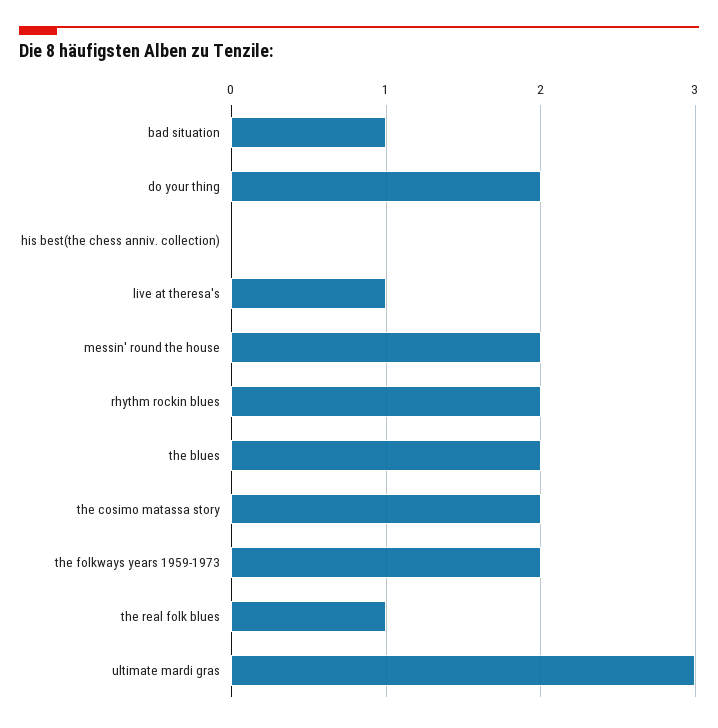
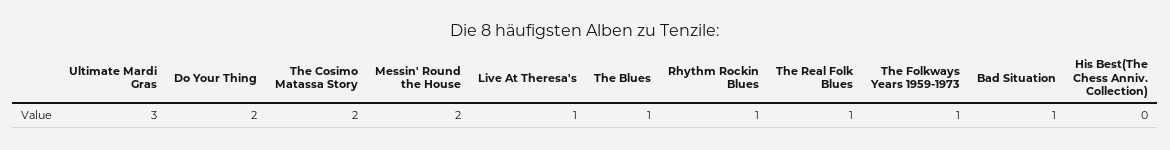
  {
    "bad situation": 1,
    "do your thing": 2,
    "his best(the chess anniv. collection)": 0,
    "live at theresa's": 1,
    "messin' round the house": 2,
-   "rhythm rockin blues": 2,
+   "rhythm rockin blues": 1,
-   "the blues": 2,
+   "the blues": 1,
    "the cosimo matassa story": 2,
-   "the folkways years 1959-1973": 2,
+   "the folkways years 1959-1973": 1,
    "the real folk blues": 1,
    "ultimate mardi gras": 3
  }

